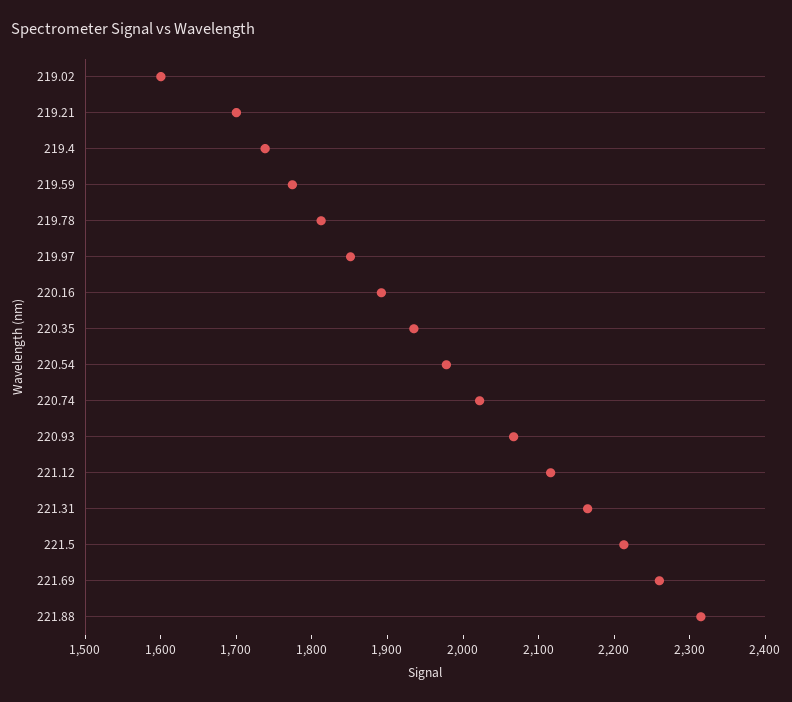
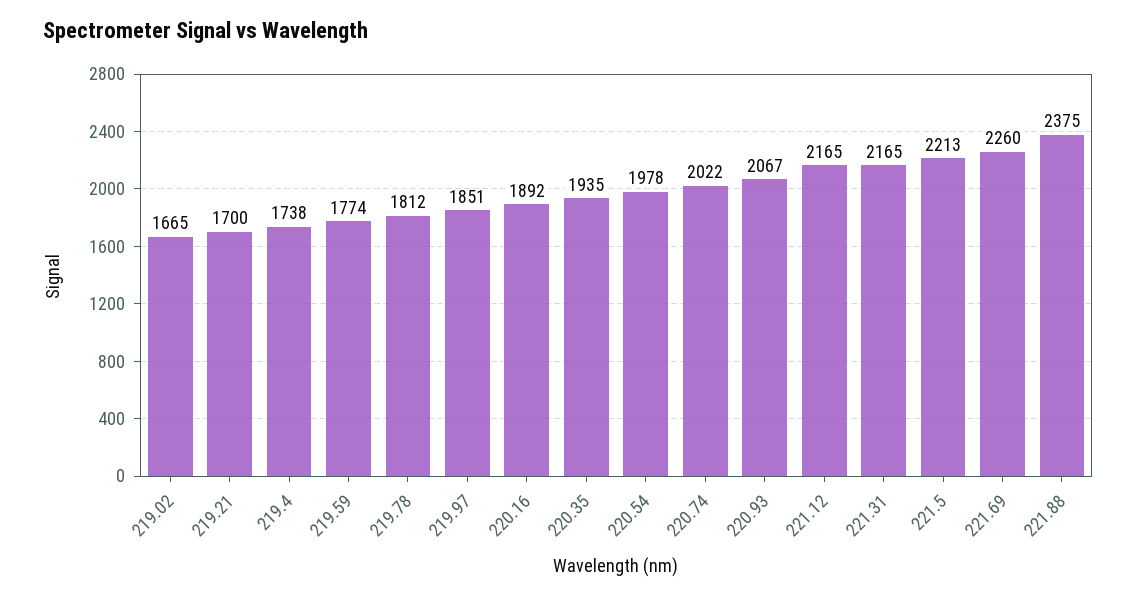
  {
-   "219.02": 1600,
+   "219.02": 1665,
    "219.21": 1700,
    "219.4": 1738,
    "219.59": 1774,
    "219.78": 1812,
    "219.97": 1851,
    "220.16": 1892,
    "220.35": 1935,
    "220.54": 1978,
    "220.74": 2022,
    "220.93": 2067,
-   "221.12": 2120,
+   "221.12": 2165,
    "221.31": 2165,
    "221.5": 2213,
    "221.69": 2260,
-   "221.88": 2320
+   "221.88": 2375
  }

